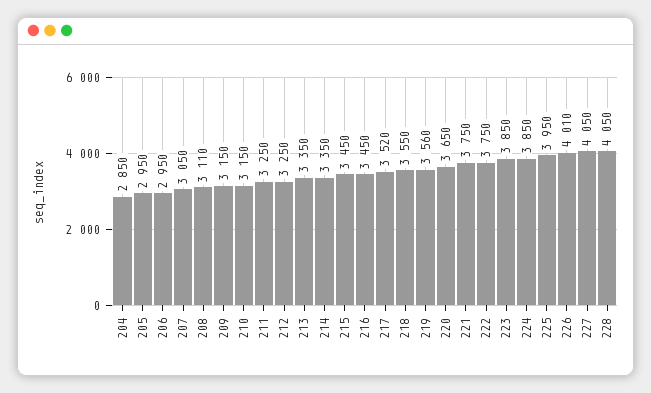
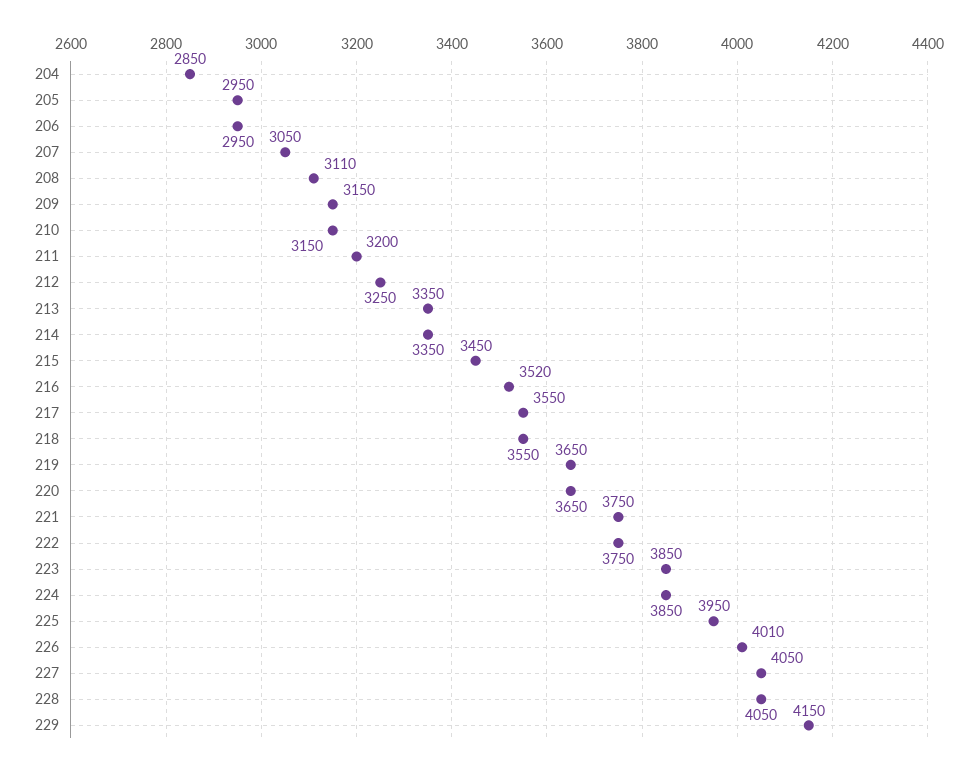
  {
    "204": 2850,
    "205": 2950,
    "206": 2950,
    "207": 3050,
    "208": 3110,
    "209": 3150,
    "210": 3150,
-   "211": 3250,
+   "211": 3200,
    "212": 3250,
    "213": 3350,
    "214": 3350,
    "215": 3450,
-   "216": 3450,
+   "216": 3520,
-   "217": 3520,
+   "217": 3550,
    "218": 3550,
-   "219": 3560,
+   "219": 3650,
    "220": 3650,
    "221": 3750,
    "222": 3750,
    "223": 3850,
    "224": 3850,
    "225": 3950,
    "226": 4010,
    "227": 4050,
-   "228": 4050
+   "228": 4050,
+   "229": 4150
  }

